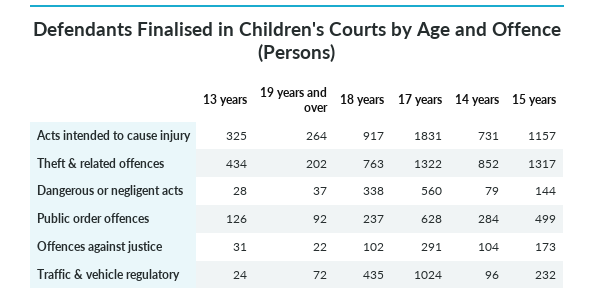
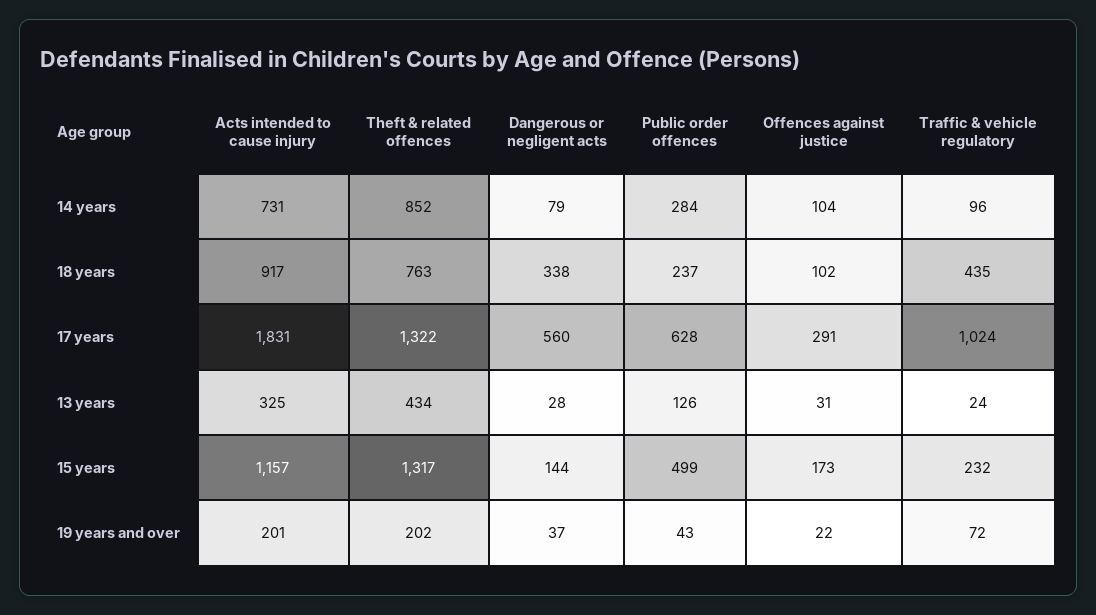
  {
    "13 years": {
      "Acts intended to cause injury": 325,
      "Theft & related offences": 434,
      "Dangerous or negligent acts": 28,
      "Public order offences": 126,
      "Offences against justice": 31,
      "Traffic & vehicle regulatory": 24
    },
    "19 years and over": {
-     "Acts intended to cause injury": 264,
+     "Acts intended to cause injury": 201,
      "Theft & related offences": 202,
      "Dangerous or negligent acts": 37,
-     "Public order offences": 92,
+     "Public order offences": 43,
      "Offences against justice": 22,
      "Traffic & vehicle regulatory": 72
    },
    "18 years": {
      "Acts intended to cause injury": 917,
      "Theft & related offences": 763,
      "Dangerous or negligent acts": 338,
      "Public order offences": 237,
      "Offences against justice": 102,
      "Traffic & vehicle regulatory": 435
    },
    "17 years": {
      "Acts intended to cause injury": 1831,
      "Theft & related offences": 1322,
      "Dangerous or negligent acts": 560,
      "Public order offences": 628,
      "Offences against justice": 291,
      "Traffic & vehicle regulatory": 1024
    },
    "14 years": {
      "Acts intended to cause injury": 731,
      "Theft & related offences": 852,
      "Dangerous or negligent acts": 79,
      "Public order offences": 284,
      "Offences against justice": 104,
      "Traffic & vehicle regulatory": 96
    },
    "15 years": {
      "Acts intended to cause injury": 1157,
      "Theft & related offences": 1317,
      "Dangerous or negligent acts": 144,
      "Public order offences": 499,
      "Offences against justice": 173,
      "Traffic & vehicle regulatory": 232
    }
  }

